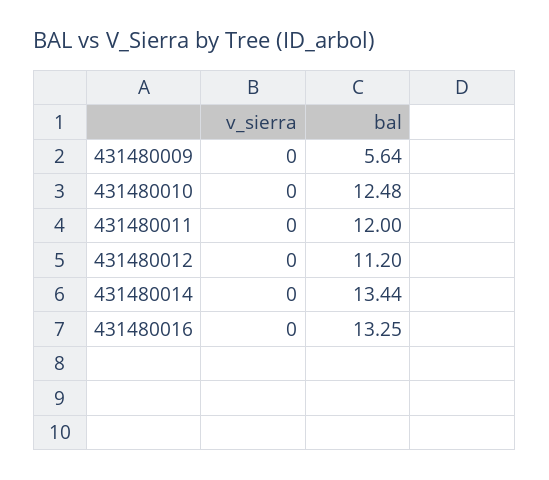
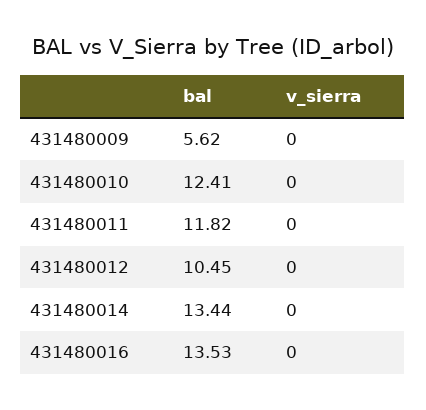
  {
    "v_sierra": {
      "431480009": 0,
      "431480010": 0,
      "431480011": 0,
      "431480012": 0,
      "431480014": 0,
      "431480016": 0
    },
    "bal": {
-     "431480009": 5.64,
+     "431480009": 5.62,
-     "431480010": 12.48,
+     "431480010": 12.41,
-     "431480011": 12,
+     "431480011": 11.82,
-     "431480012": 11.2,
+     "431480012": 10.45,
      "431480014": 13.44,
-     "431480016": 13.25
+     "431480016": 13.53
    }
  }

